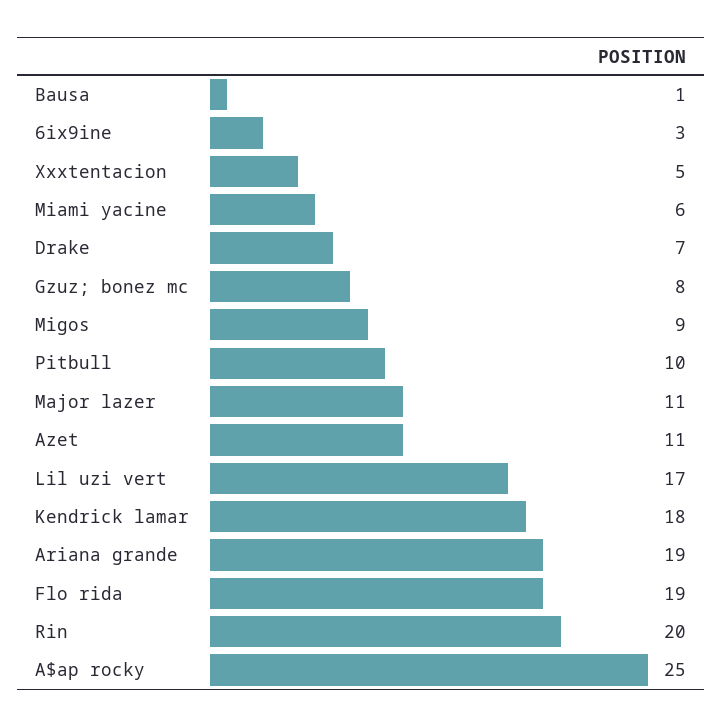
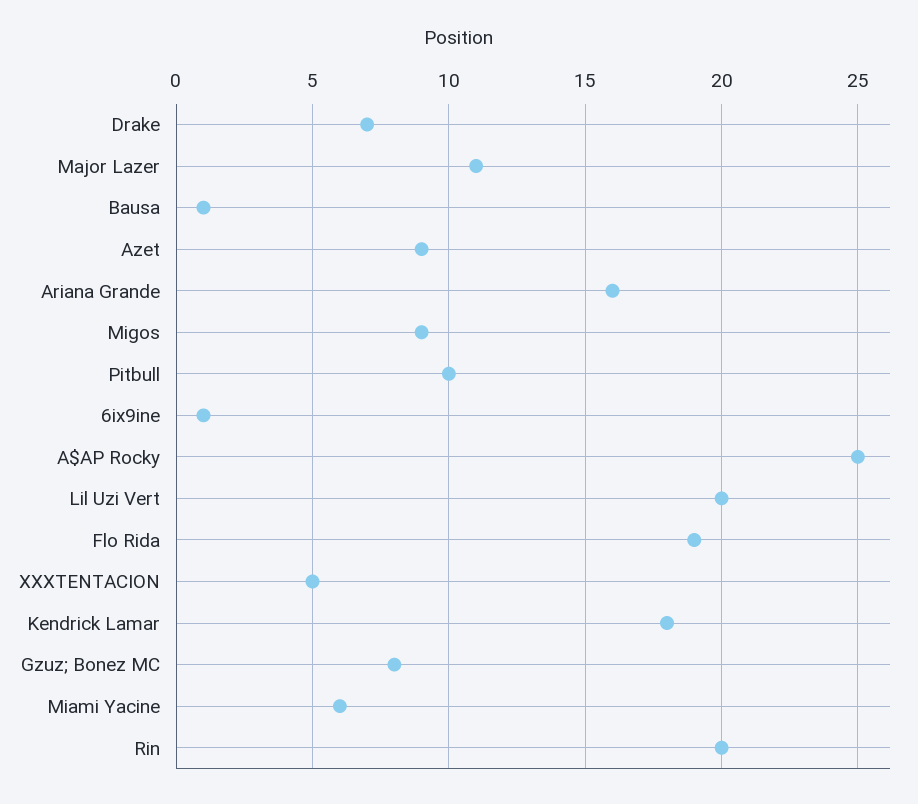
  {
    "Bausa": 1,
-   "6ix9ine": 3,
+   "6ix9ine": 1,
    "Xxxtentacion": 5,
    "Miami yacine": 6,
    "Drake": 7,
    "Gzuz; bonez mc": 8,
    "Migos": 9,
    "Pitbull": 10,
    "Major lazer": 11,
-   "Azet": 11,
+   "Azet": 9,
-   "Lil uzi vert": 17,
+   "Lil uzi vert": 20,
    "Kendrick lamar": 18,
-   "Ariana grande": 19,
+   "Ariana grande": 16,
    "Flo rida": 19,
    "Rin": 20,
    "A$ap rocky": 25
  }

